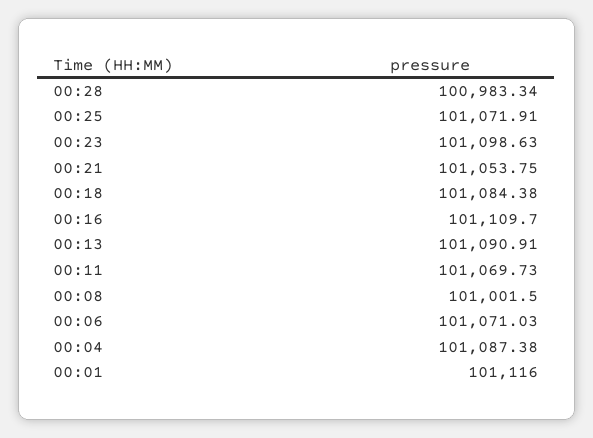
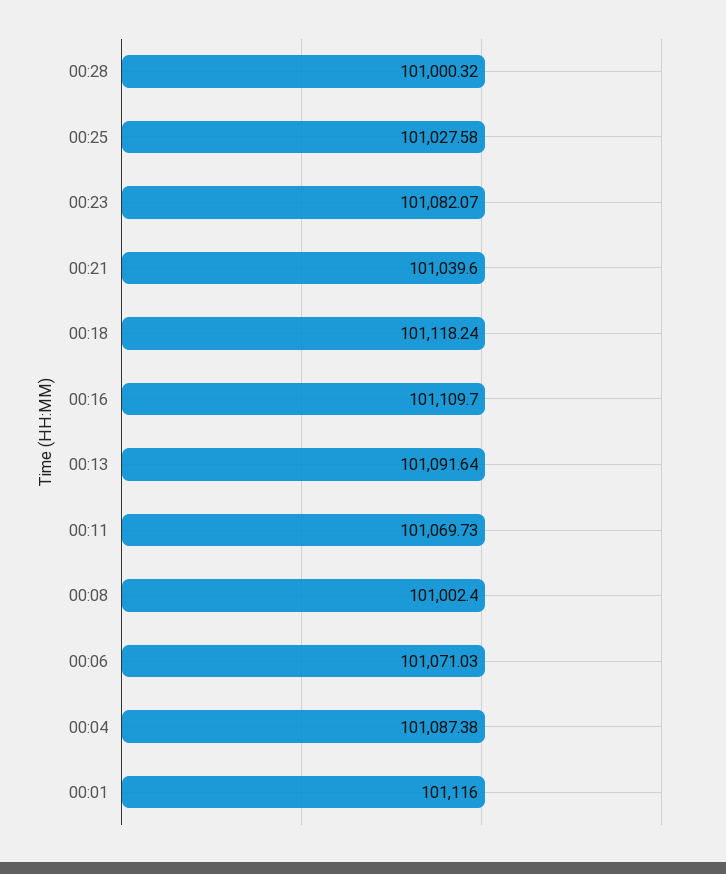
  {
-   "00:28": 100983.34,
+   "00:28": 101000.32,
-   "00:25": 101071.91,
+   "00:25": 101027.58,
-   "00:23": 101098.63,
+   "00:23": 101082.07,
-   "00:21": 101053.75,
+   "00:21": 101039.6,
-   "00:18": 101084.38,
+   "00:18": 101118.24,
    "00:16": 101109.7,
-   "00:13": 101090.91,
+   "00:13": 101091.64,
    "00:11": 101069.73,
-   "00:08": 101001.5,
+   "00:08": 101002.4,
    "00:06": 101071.03,
    "00:04": 101087.38,
    "00:01": 101116
  }

